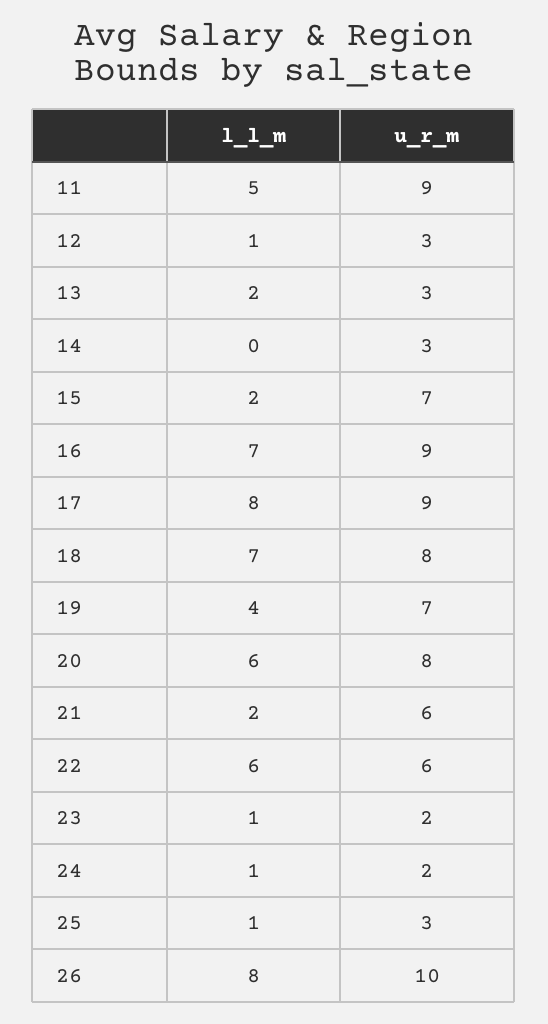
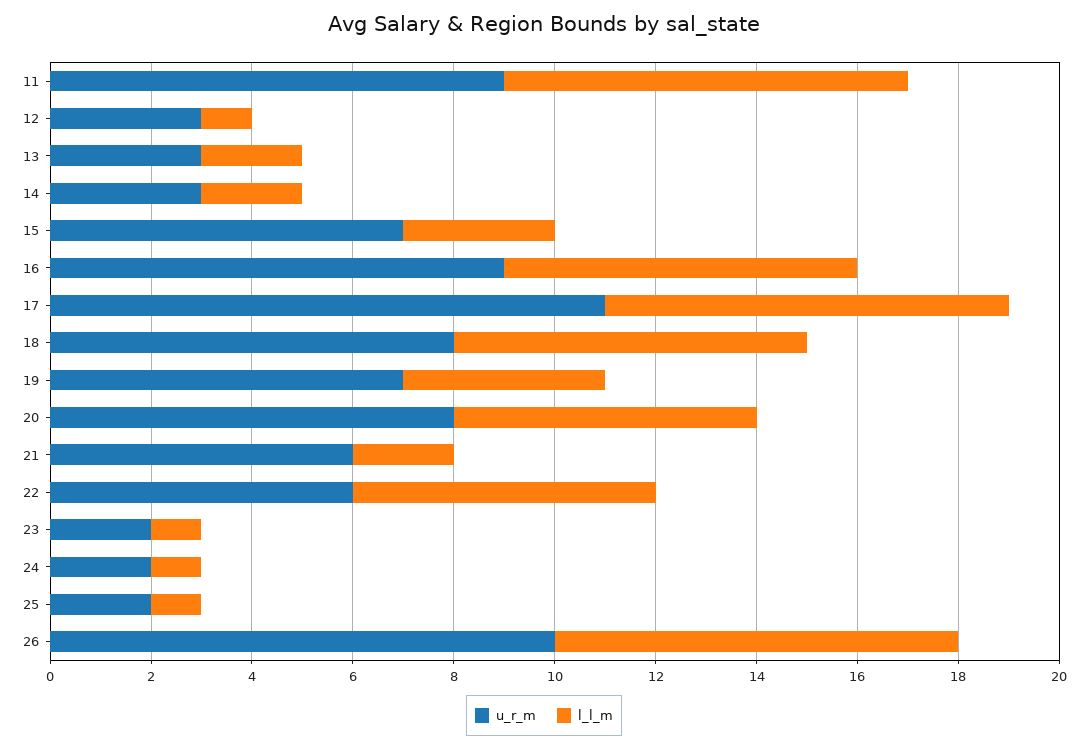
  {
    "l_l_m": {
-     "11": 5,
+     "11": 8,
      "12": 1,
      "13": 2,
-     "14": 0,
+     "14": 2,
-     "15": 2,
+     "15": 3,
      "16": 7,
      "17": 8,
      "18": 7,
      "19": 4,
      "20": 6,
      "21": 2,
      "22": 6,
      "23": 1,
      "24": 1,
      "25": 1,
      "26": 8
    },
    "u_r_m": {
      "11": 9,
      "12": 3,
      "13": 3,
      "14": 3,
      "15": 7,
      "16": 9,
-     "17": 9,
+     "17": 11,
      "18": 8,
      "19": 7,
      "20": 8,
      "21": 6,
      "22": 6,
      "23": 2,
      "24": 2,
-     "25": 3,
+     "25": 2,
      "26": 10
    }
  }

